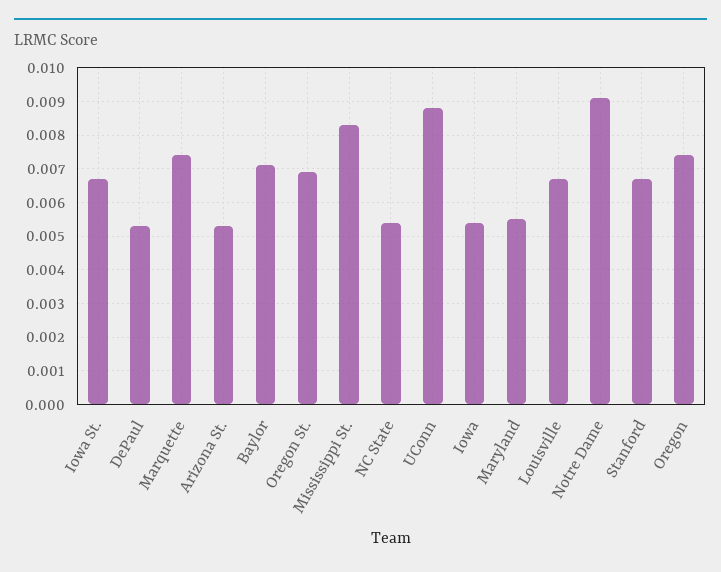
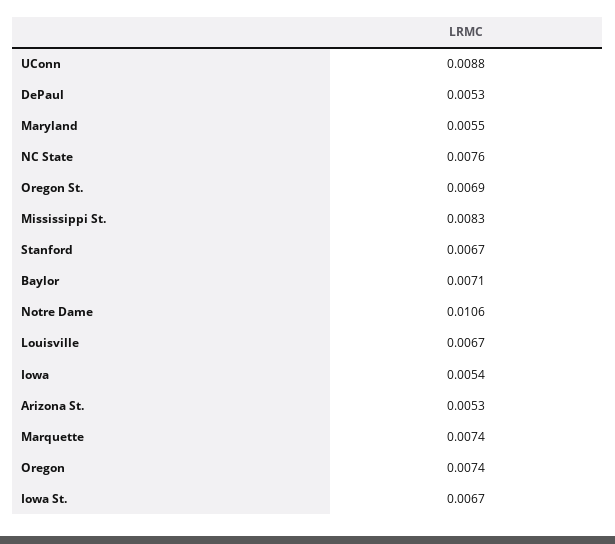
  {
    "Iowa St.": 0.0067,
    "DePaul": 0.0053,
    "Marquette": 0.0074,
    "Arizona St.": 0.0053,
    "Baylor": 0.0071,
    "Oregon St.": 0.0069,
    "Mississippi St.": 0.0083,
-   "NC State": 0.0055,
+   "NC State": 0.0076,
    "UConn": 0.0088,
    "Iowa": 0.0054,
    "Maryland": 0.0055,
    "Louisville": 0.0067,
-   "Notre Dame": 0.009,
+   "Notre Dame": 0.0106,
    "Stanford": 0.0067,
    "Oregon": 0.0074
  }

